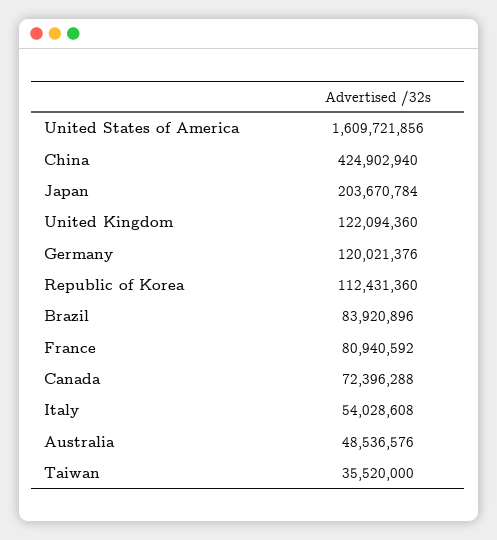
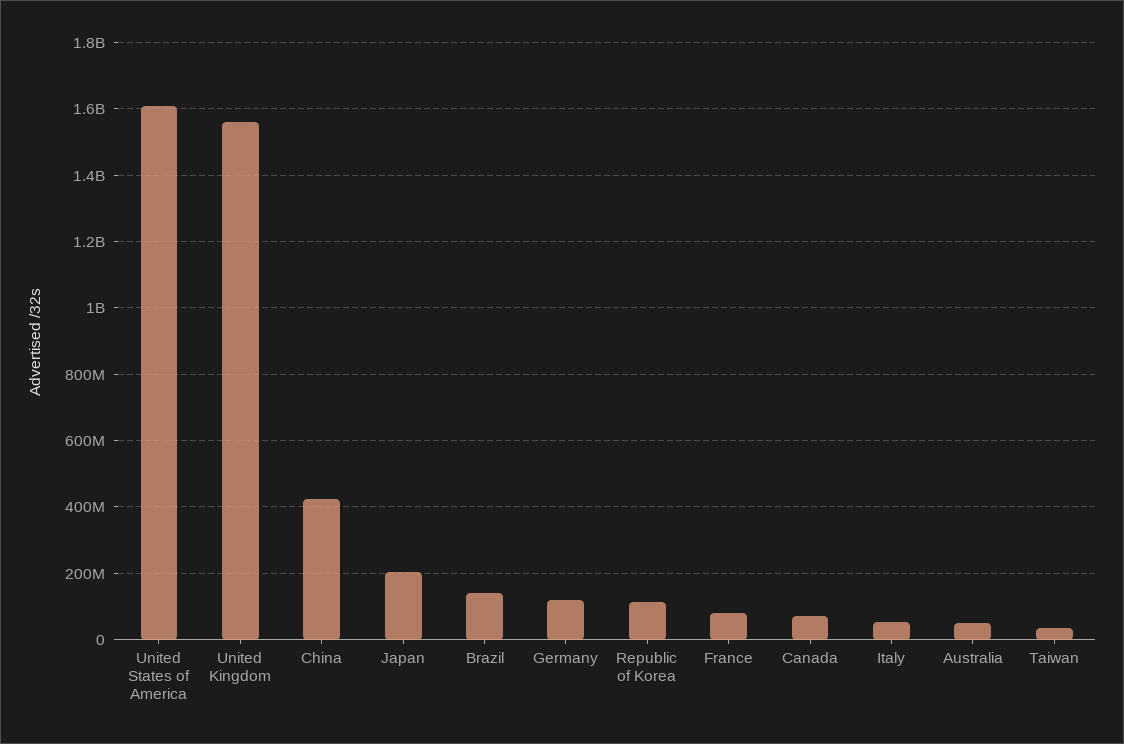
  {
    "United States of America": 1609721856,
    "China": 424902940,
    "Japan": 203670784,
-   "United Kingdom": 122094360,
+   "United Kingdom": 1560000000,
    "Germany": 120021376,
    "Republic of Korea": 112431360,
-   "Brazil": 83920896,
+   "Brazil": 140000000,
    "France": 80940592,
    "Canada": 72396288,
    "Italy": 54028608,
    "Australia": 48536576,
    "Taiwan": 35520000
  }

